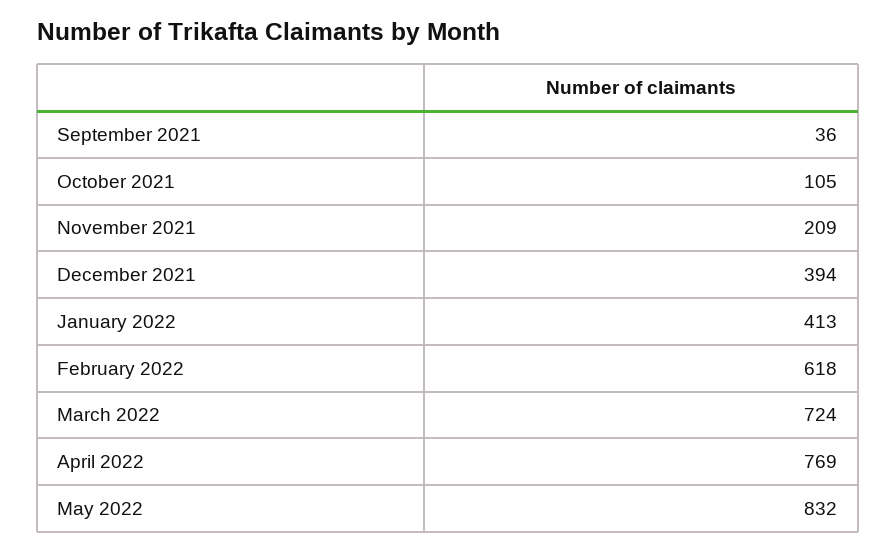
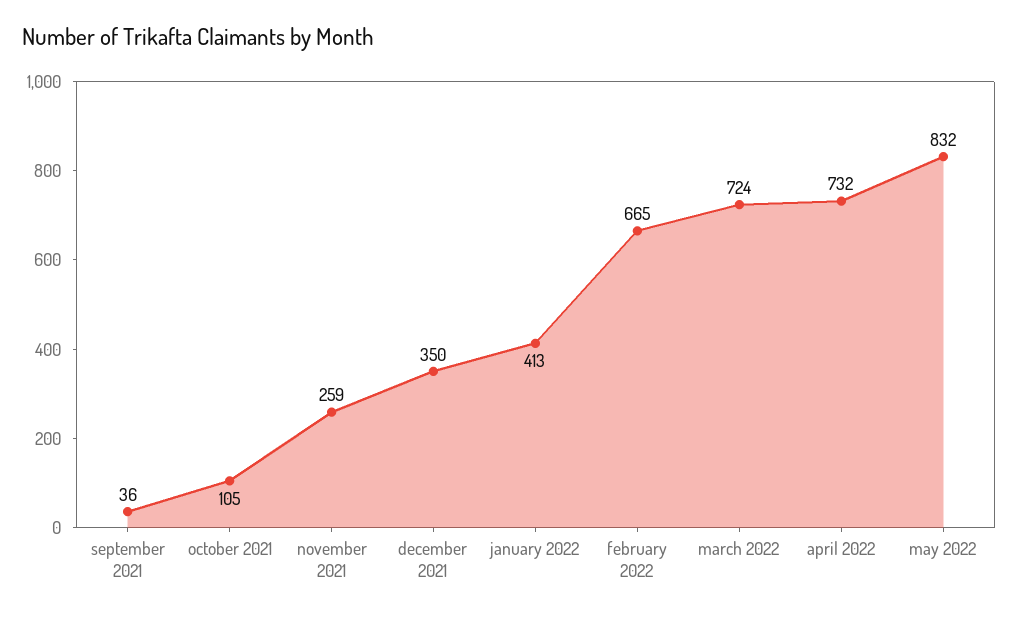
  {
    "September 2021": 36,
    "October 2021": 105,
-   "November 2021": 209,
+   "November 2021": 259,
-   "December 2021": 394,
+   "December 2021": 350,
    "January 2022": 413,
-   "February 2022": 618,
+   "February 2022": 665,
    "March 2022": 724,
-   "April 2022": 769,
+   "April 2022": 732,
    "May 2022": 832
  }

